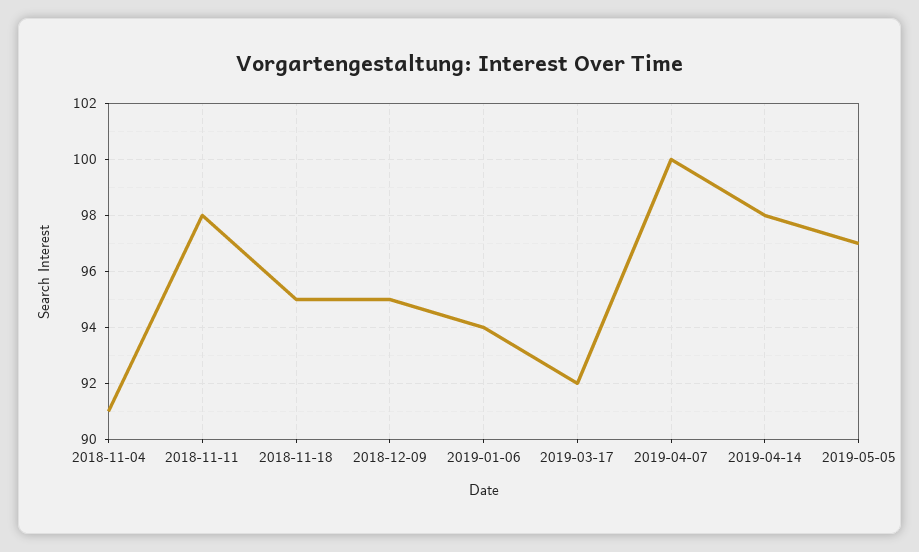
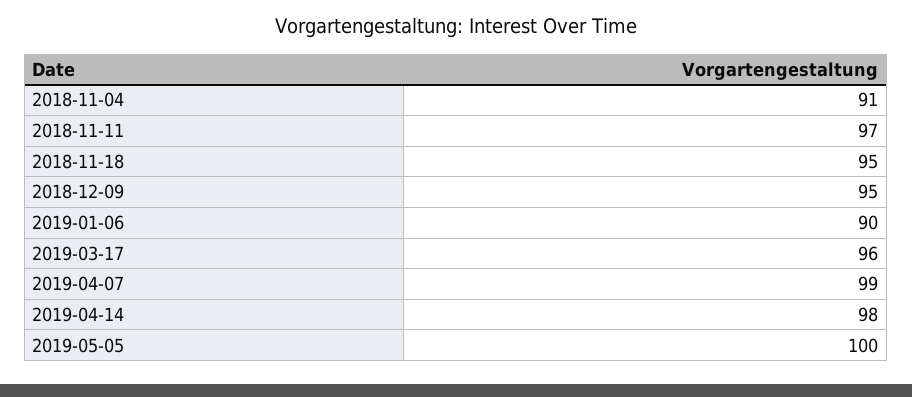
  {
    "2018-11-04": 91,
-   "2018-11-11": 98,
+   "2018-11-11": 97,
    "2018-11-18": 95,
    "2018-12-09": 95,
-   "2019-01-06": 94,
+   "2019-01-06": 90,
-   "2019-03-17": 92,
+   "2019-03-17": 96,
-   "2019-04-07": 100,
+   "2019-04-07": 99,
    "2019-04-14": 98,
-   "2019-05-05": 97
+   "2019-05-05": 100
  }

